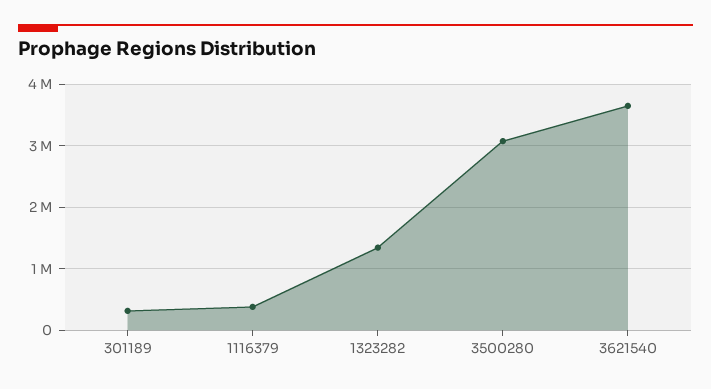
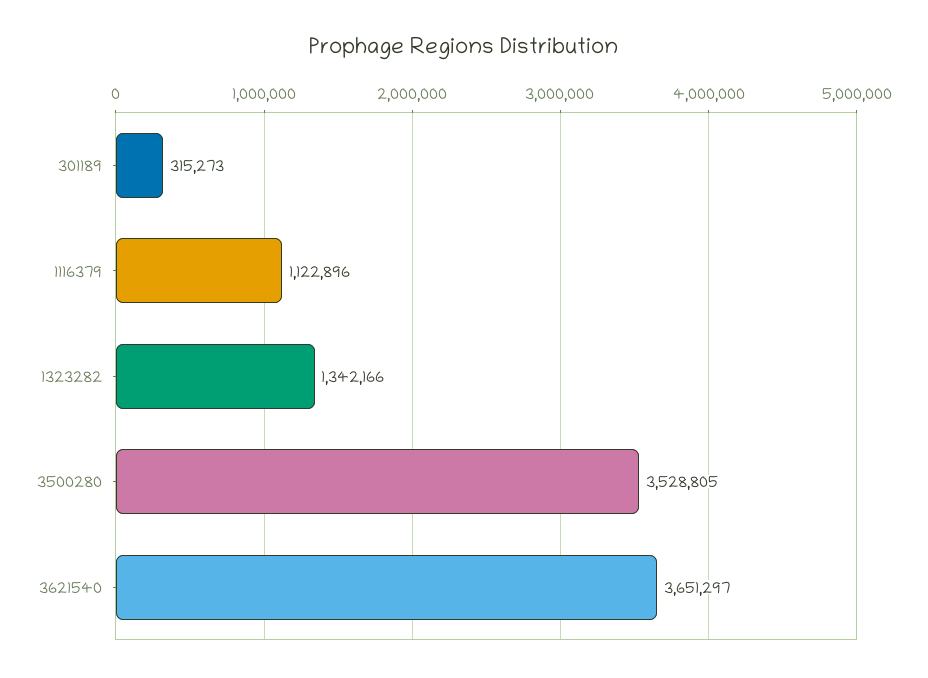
  {
    "301189": 315273,
-   "1116379": 400000,
+   "1116379": 1122896,
    "1323282": 1342166,
-   "3500280": 3100000,
+   "3500280": 3528805,
    "3621540": 3651297
  }

